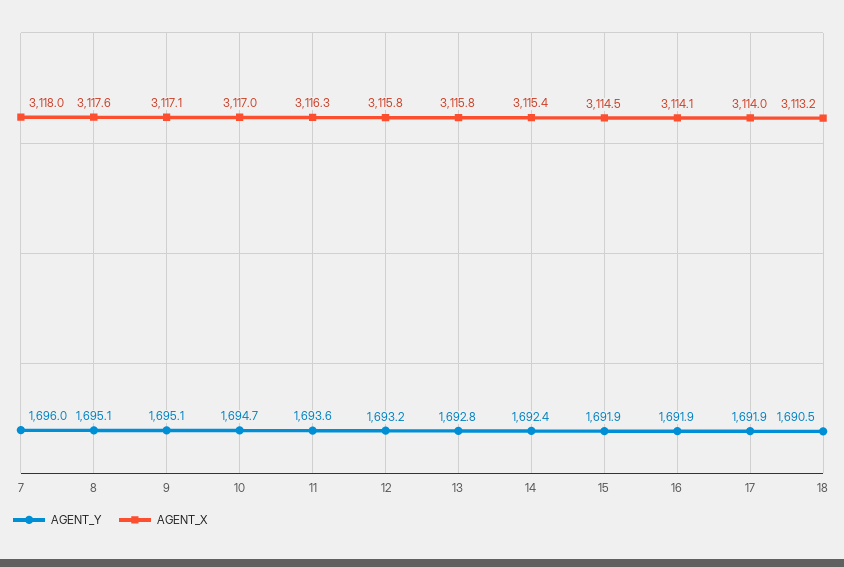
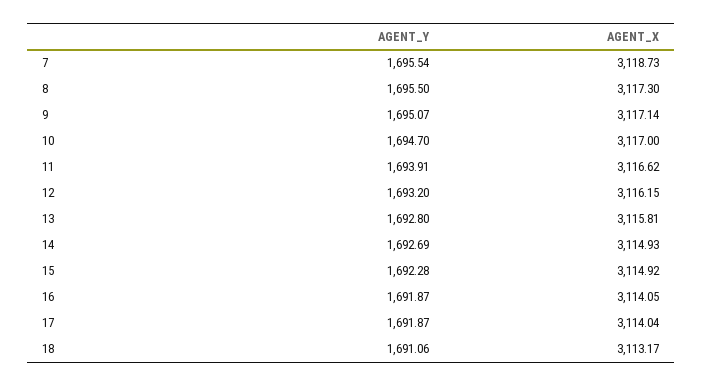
  {
    "AGENT_Y": {
-     "7": 1696,
+     "7": 1695.54,
-     "8": 1695.1,
+     "8": 1695.5,
      "9": 1695.07,
      "10": 1694.7,
-     "11": 1693.6,
+     "11": 1693.91,
      "12": 1693.2,
      "13": 1692.8,
-     "14": 1692.4,
+     "14": 1692.69,
-     "15": 1691.9,
+     "15": 1692.28,
      "16": 1691.87,
      "17": 1691.87,
-     "18": 1690.5
+     "18": 1691.06
    },
    "AGENT_X": {
-     "7": 3118,
+     "7": 3118.73,
-     "8": 3117.6,
+     "8": 3117.3,
      "9": 3117.14,
      "10": 3117,
-     "11": 3116.3,
+     "11": 3116.62,
-     "12": 3115.8,
+     "12": 3116.15,
      "13": 3115.81,
-     "14": 3115.4,
+     "14": 3114.93,
-     "15": 3114.5,
+     "15": 3114.92,
      "16": 3114.05,
      "17": 3114.04,
      "18": 3113.17
    }
  }

